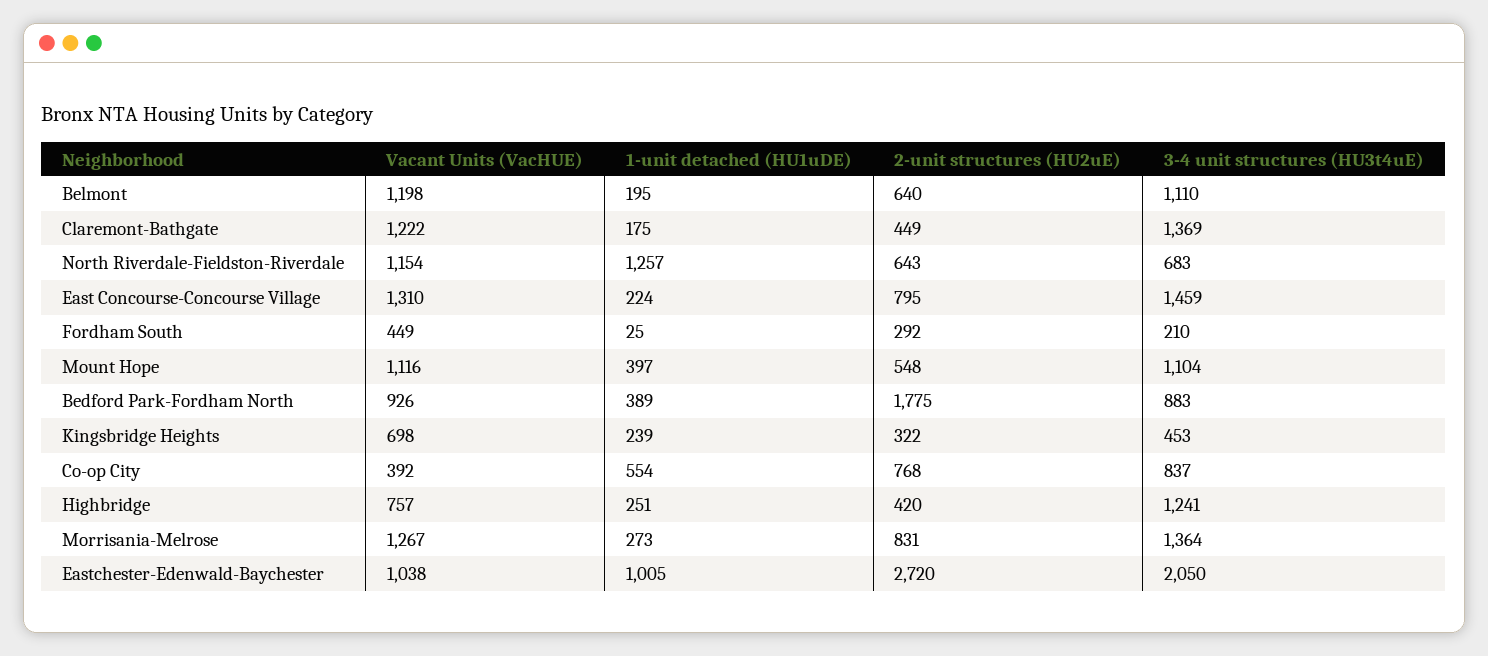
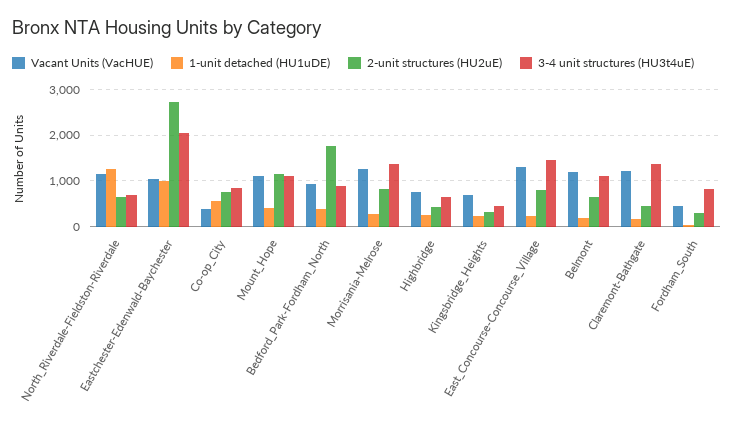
  {
    "Vacant Units (VacHUE)": {
      "Belmont": 1198,
      "Claremont-Bathgate": 1222,
      "North Riverdale-Fieldston-Riverdale": 1154,
      "East Concourse-Concourse Village": 1310,
      "Fordham South": 449,
      "Mount Hope": 1116,
      "Bedford Park-Fordham North": 926,
      "Kingsbridge Heights": 698,
      "Co-op City": 392,
      "Highbridge": 757,
      "Morrisania-Melrose": 1267,
      "Eastchester-Edenwald-Baychester": 1038
    },
    "1-unit detached (HU1uDE)": {
      "Belmont": 195,
      "Claremont-Bathgate": 175,
      "North Riverdale-Fieldston-Riverdale": 1257,
      "East Concourse-Concourse Village": 224,
      "Fordham South": 25,
      "Mount Hope": 397,
      "Bedford Park-Fordham North": 389,
      "Kingsbridge Heights": 239,
      "Co-op City": 554,
      "Highbridge": 251,
      "Morrisania-Melrose": 273,
      "Eastchester-Edenwald-Baychester": 1005
    },
    "2-unit structures (HU2uE)": {
      "Belmont": 640,
      "Claremont-Bathgate": 449,
      "North Riverdale-Fieldston-Riverdale": 643,
      "East Concourse-Concourse Village": 795,
      "Fordham South": 292,
-     "Mount Hope": 548,
+     "Mount Hope": 1200,
      "Bedford Park-Fordham North": 1775,
      "Kingsbridge Heights": 322,
      "Co-op City": 768,
      "Highbridge": 420,
      "Morrisania-Melrose": 831,
      "Eastchester-Edenwald-Baychester": 2720
    },
    "3-4 unit structures (HU3t4uE)": {
      "Belmont": 1110,
      "Claremont-Bathgate": 1369,
      "North Riverdale-Fieldston-Riverdale": 683,
      "East Concourse-Concourse Village": 1459,
-     "Fordham South": 210,
+     "Fordham South": 800,
      "Mount Hope": 1104,
      "Bedford Park-Fordham North": 883,
      "Kingsbridge Heights": 453,
      "Co-op City": 837,
-     "Highbridge": 1241,
+     "Highbridge": 600,
      "Morrisania-Melrose": 1364,
      "Eastchester-Edenwald-Baychester": 2050
    }
  }

